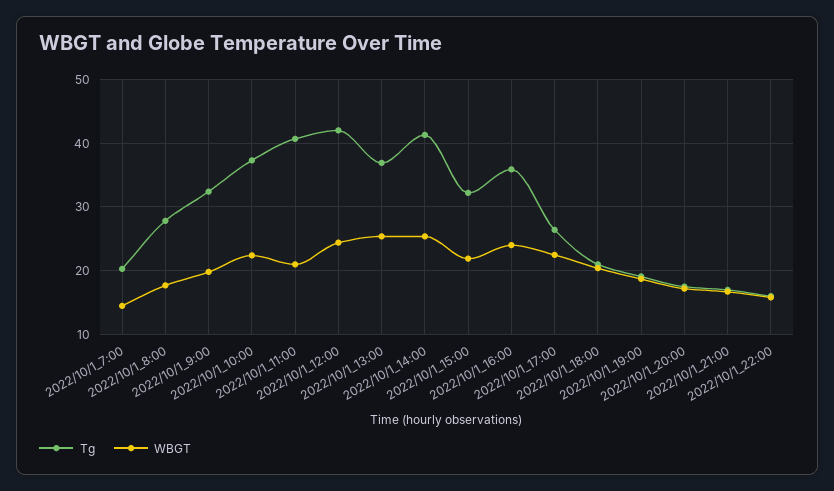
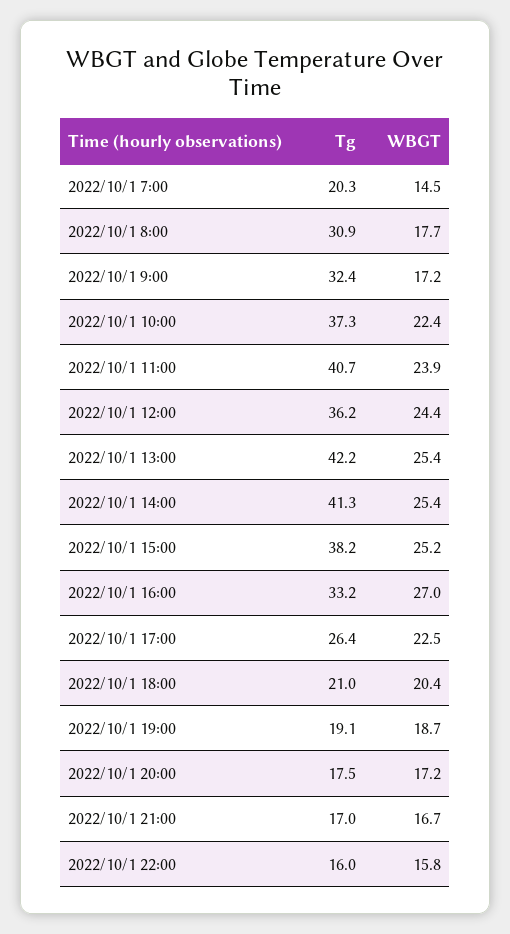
  {
    "Tg": {
      "2022/10/1_7:00": 20.3,
-     "2022/10/1_8:00": 28,
+     "2022/10/1_8:00": 30.9,
      "2022/10/1_9:00": 32.4,
      "2022/10/1_10:00": 37.3,
      "2022/10/1_11:00": 40.7,
-     "2022/10/1_12:00": 42,
+     "2022/10/1_12:00": 36.2,
-     "2022/10/1_13:00": 37,
+     "2022/10/1_13:00": 42.2,
      "2022/10/1_14:00": 41.3,
-     "2022/10/1_15:00": 32,
+     "2022/10/1_15:00": 38.2,
-     "2022/10/1_16:00": 36,
+     "2022/10/1_16:00": 33.2,
      "2022/10/1_17:00": 26.4,
      "2022/10/1_18:00": 21,
      "2022/10/1_19:00": 19.1,
      "2022/10/1_20:00": 17.5,
      "2022/10/1_21:00": 17,
      "2022/10/1_22:00": 16
    },
    "WBGT": {
      "2022/10/1_7:00": 14.5,
      "2022/10/1_8:00": 17.7,
-     "2022/10/1_9:00": 20,
+     "2022/10/1_9:00": 17.2,
      "2022/10/1_10:00": 22.4,
-     "2022/10/1_11:00": 21,
+     "2022/10/1_11:00": 23.9,
      "2022/10/1_12:00": 24.4,
      "2022/10/1_13:00": 25.4,
      "2022/10/1_14:00": 25.4,
-     "2022/10/1_15:00": 22,
+     "2022/10/1_15:00": 25.2,
-     "2022/10/1_16:00": 24,
+     "2022/10/1_16:00": 27,
      "2022/10/1_17:00": 22.5,
      "2022/10/1_18:00": 20.4,
      "2022/10/1_19:00": 18.7,
      "2022/10/1_20:00": 17.2,
      "2022/10/1_21:00": 16.7,
      "2022/10/1_22:00": 15.8
    }
  }

